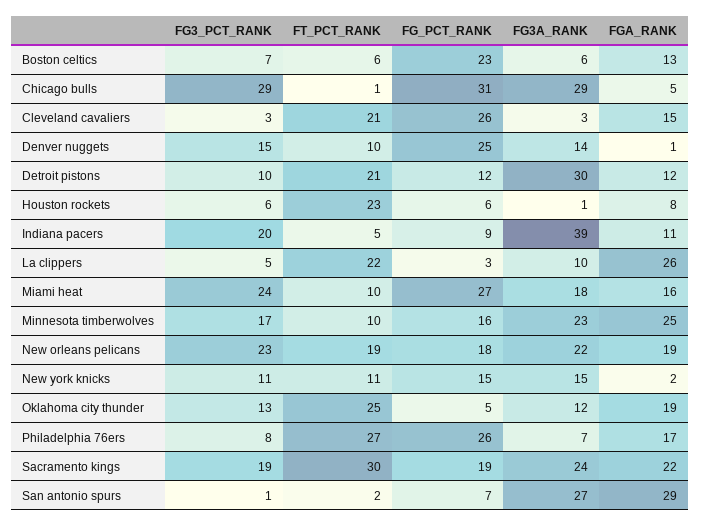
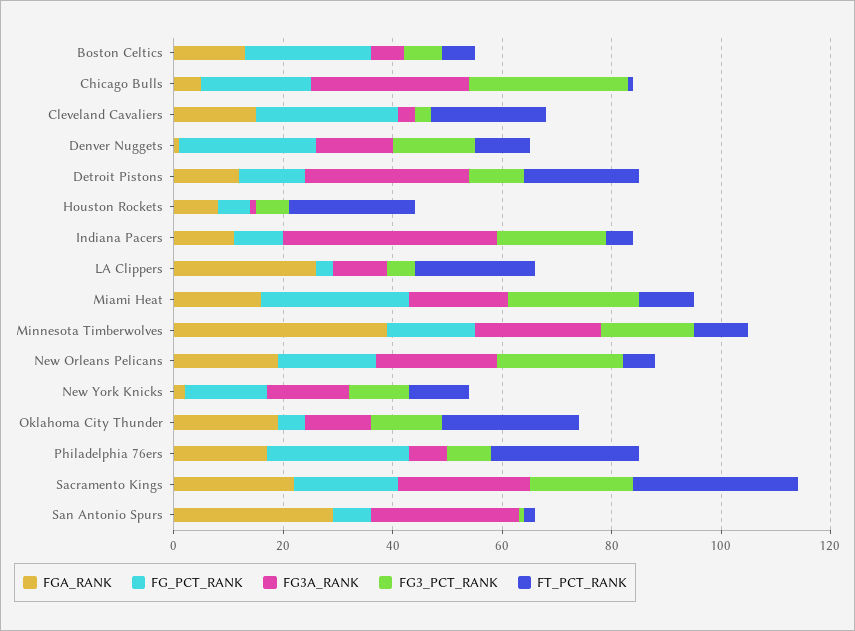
  {
    "FG3_PCT_RANK": {
      "Boston celtics": 7,
      "Chicago bulls": 29,
      "Cleveland cavaliers": 3,
      "Denver nuggets": 15,
      "Detroit pistons": 10,
      "Houston rockets": 6,
      "Indiana pacers": 20,
      "La clippers": 5,
      "Miami heat": 24,
      "Minnesota timberwolves": 17,
      "New orleans pelicans": 23,
      "New york knicks": 11,
      "Oklahoma city thunder": 13,
      "Philadelphia 76ers": 8,
      "Sacramento kings": 19,
      "San antonio spurs": 1
    },
    "FT_PCT_RANK": {
      "Boston celtics": 6,
      "Chicago bulls": 1,
      "Cleveland cavaliers": 21,
      "Denver nuggets": 10,
      "Detroit pistons": 21,
      "Houston rockets": 23,
      "Indiana pacers": 5,
      "La clippers": 22,
      "Miami heat": 10,
      "Minnesota timberwolves": 10,
-     "New orleans pelicans": 19,
+     "New orleans pelicans": 5,
      "New york knicks": 11,
      "Oklahoma city thunder": 25,
      "Philadelphia 76ers": 27,
      "Sacramento kings": 30,
      "San antonio spurs": 2
    },
    "FG_PCT_RANK": {
      "Boston celtics": 23,
-     "Chicago bulls": 31,
+     "Chicago bulls": 20,
      "Cleveland cavaliers": 26,
      "Denver nuggets": 25,
      "Detroit pistons": 12,
      "Houston rockets": 6,
      "Indiana pacers": 9,
      "La clippers": 3,
      "Miami heat": 27,
      "Minnesota timberwolves": 16,
      "New orleans pelicans": 18,
      "New york knicks": 15,
      "Oklahoma city thunder": 5,
      "Philadelphia 76ers": 26,
      "Sacramento kings": 19,
      "San antonio spurs": 7
    },
    "FG3A_RANK": {
      "Boston celtics": 6,
      "Chicago bulls": 29,
      "Cleveland cavaliers": 3,
      "Denver nuggets": 14,
      "Detroit pistons": 30,
      "Houston rockets": 1,
      "Indiana pacers": 39,
      "La clippers": 10,
      "Miami heat": 18,
      "Minnesota timberwolves": 23,
      "New orleans pelicans": 22,
      "New york knicks": 15,
      "Oklahoma city thunder": 12,
      "Philadelphia 76ers": 7,
      "Sacramento kings": 24,
      "San antonio spurs": 27
    },
    "FGA_RANK": {
      "Boston celtics": 13,
      "Chicago bulls": 5,
      "Cleveland cavaliers": 15,
      "Denver nuggets": 1,
      "Detroit pistons": 12,
      "Houston rockets": 8,
      "Indiana pacers": 11,
      "La clippers": 26,
      "Miami heat": 16,
-     "Minnesota timberwolves": 25,
+     "Minnesota timberwolves": 40,
      "New orleans pelicans": 19,
      "New york knicks": 2,
      "Oklahoma city thunder": 19,
      "Philadelphia 76ers": 17,
      "Sacramento kings": 22,
      "San antonio spurs": 29
    }
  }

